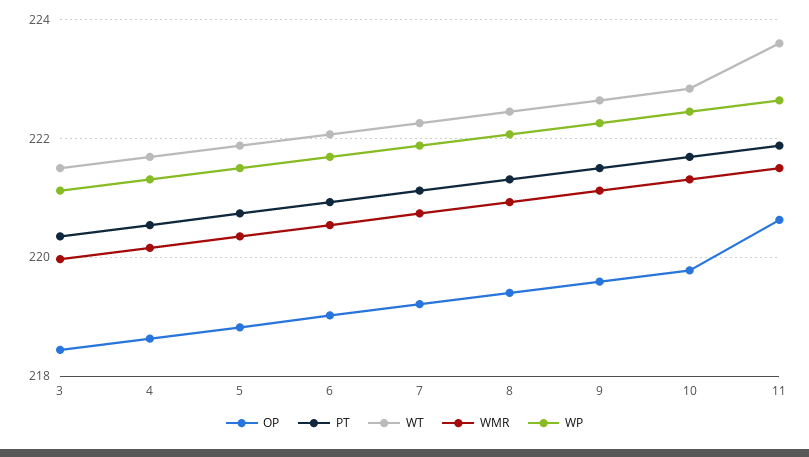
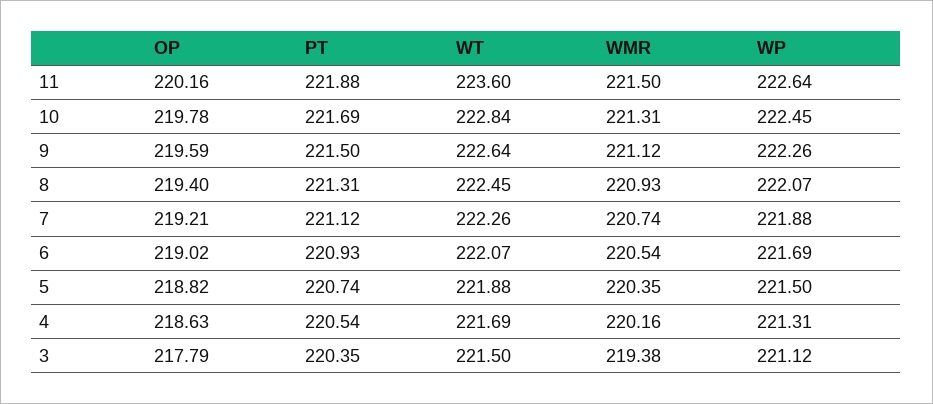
  {
    "OP": {
-     "3": 218.4,
+     "3": 217.79,
      "4": 218.63,
      "5": 218.82,
      "6": 219.02,
      "7": 219.21,
      "8": 219.4,
      "9": 219.59,
      "10": 219.78,
-     "11": 220.6
+     "11": 220.16
    },
    "PT": {
      "3": 220.35,
      "4": 220.54,
      "5": 220.74,
      "6": 220.93,
      "7": 221.12,
      "8": 221.31,
      "9": 221.5,
      "10": 221.69,
      "11": 221.88
    },
    "WT": {
      "3": 221.5,
      "4": 221.69,
      "5": 221.88,
      "6": 222.07,
      "7": 222.26,
      "8": 222.45,
      "9": 222.64,
      "10": 222.84,
      "11": 223.6
    },
    "WMR": {
-     "3": 220,
+     "3": 219.38,
      "4": 220.16,
      "5": 220.35,
      "6": 220.54,
      "7": 220.74,
      "8": 220.93,
      "9": 221.12,
      "10": 221.31,
      "11": 221.5
    },
    "WP": {
      "3": 221.12,
      "4": 221.31,
      "5": 221.5,
      "6": 221.69,
      "7": 221.88,
      "8": 222.07,
      "9": 222.26,
      "10": 222.45,
      "11": 222.64
    }
  }

